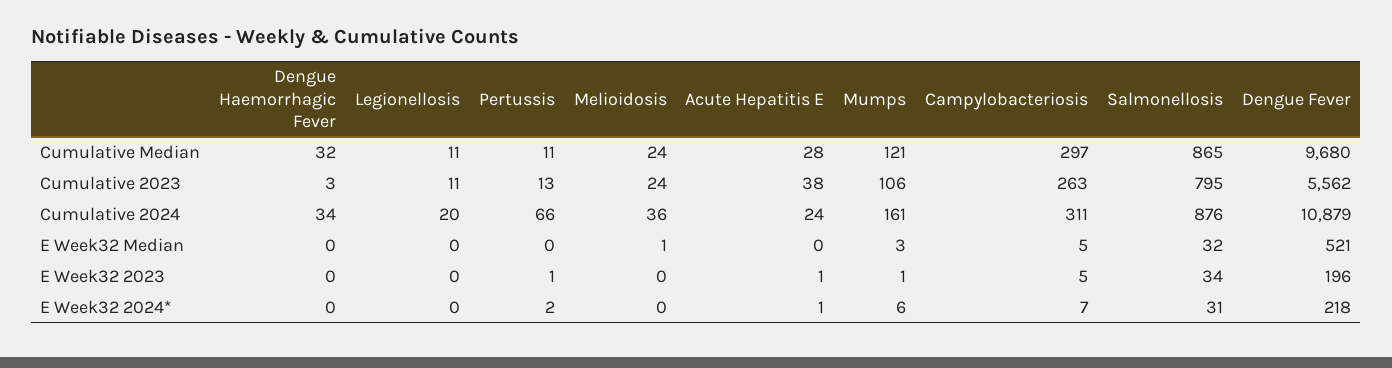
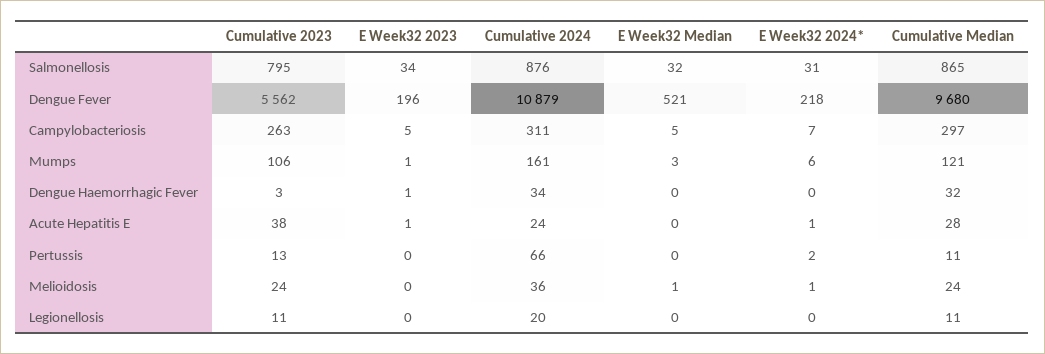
  {
    "Dengue Haemorrhagic Fever": {
      "Cumulative Median": 32,
      "Cumulative 2023": 3,
      "Cumulative 2024": 34,
      "E Week32 Median": 0,
-     "E Week32 2023": 0,
+     "E Week32 2023": 1,
      "E Week32 2024*": 0
    },
    "Legionellosis": {
      "Cumulative Median": 11,
      "Cumulative 2023": 11,
      "Cumulative 2024": 20,
      "E Week32 Median": 0,
      "E Week32 2023": 0,
      "E Week32 2024*": 0
    },
    "Pertussis": {
      "Cumulative Median": 11,
      "Cumulative 2023": 13,
      "Cumulative 2024": 66,
      "E Week32 Median": 0,
-     "E Week32 2023": 1,
+     "E Week32 2023": 0,
      "E Week32 2024*": 2
    },
    "Melioidosis": {
      "Cumulative Median": 24,
      "Cumulative 2023": 24,
      "Cumulative 2024": 36,
      "E Week32 Median": 1,
      "E Week32 2023": 0,
-     "E Week32 2024*": 0
+     "E Week32 2024*": 1
    },
    "Acute Hepatitis E": {
      "Cumulative Median": 28,
      "Cumulative 2023": 38,
      "Cumulative 2024": 24,
      "E Week32 Median": 0,
      "E Week32 2023": 1,
      "E Week32 2024*": 1
    },
    "Mumps": {
      "Cumulative Median": 121,
      "Cumulative 2023": 106,
      "Cumulative 2024": 161,
      "E Week32 Median": 3,
      "E Week32 2023": 1,
      "E Week32 2024*": 6
    },
    "Campylobacteriosis": {
      "Cumulative Median": 297,
      "Cumulative 2023": 263,
      "Cumulative 2024": 311,
      "E Week32 Median": 5,
      "E Week32 2023": 5,
      "E Week32 2024*": 7
    },
    "Salmonellosis": {
      "Cumulative Median": 865,
      "Cumulative 2023": 795,
      "Cumulative 2024": 876,
      "E Week32 Median": 32,
      "E Week32 2023": 34,
      "E Week32 2024*": 31
    },
    "Dengue Fever": {
      "Cumulative Median": 9680,
      "Cumulative 2023": 5562,
      "Cumulative 2024": 10879,
      "E Week32 Median": 521,
      "E Week32 2023": 196,
      "E Week32 2024*": 218
    }
  }

